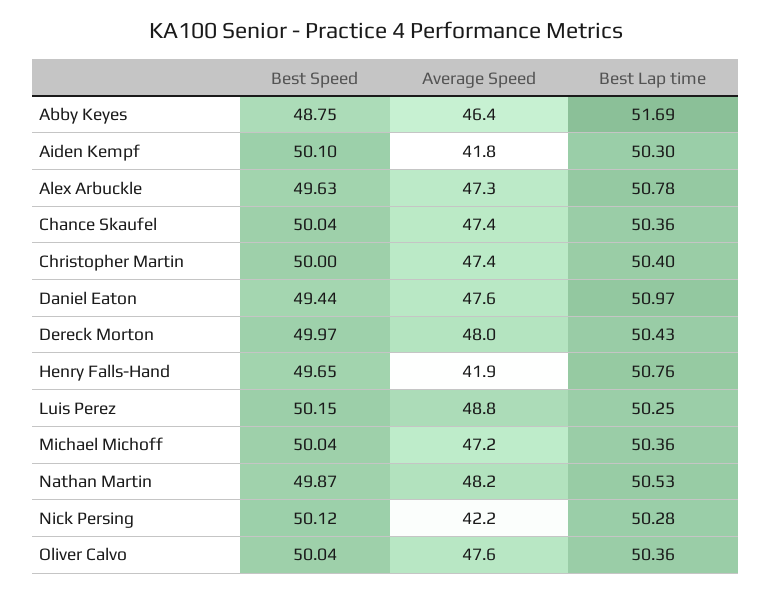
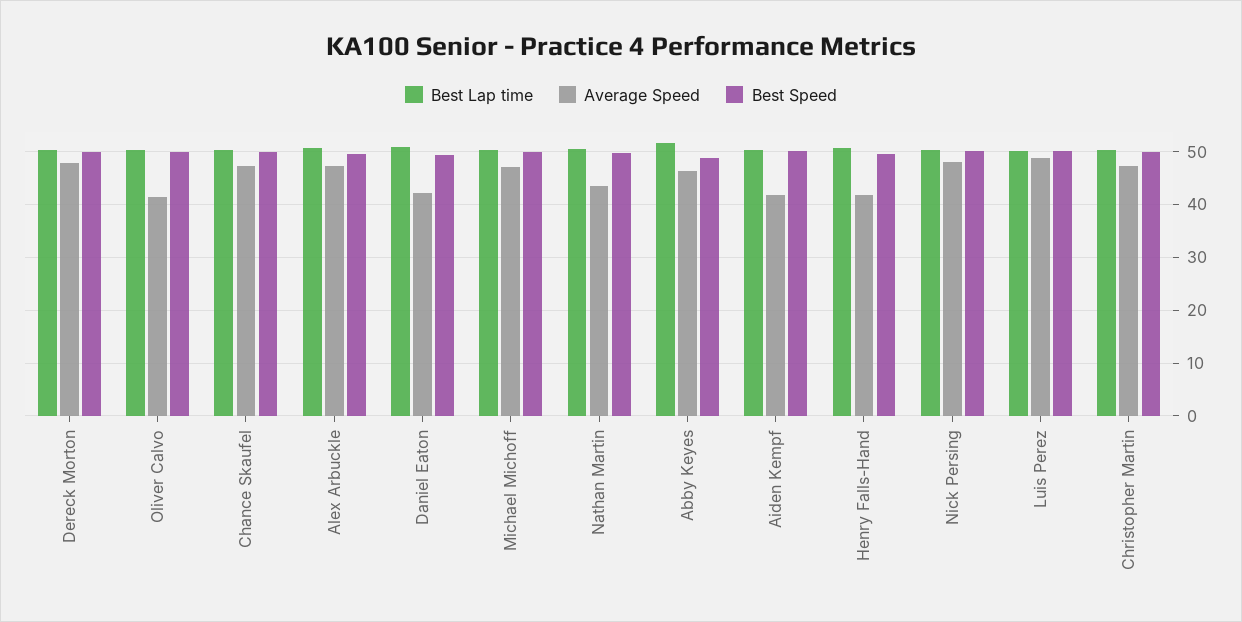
  {
    "Best Speed": {
      "Abby Keyes": 48.75,
      "Aiden Kempf": 50.1,
      "Alex Arbuckle": 49.63,
      "Chance Skaufel": 50.04,
      "Christopher Martin": 50,
      "Daniel Eaton": 49.44,
      "Dereck Morton": 49.97,
      "Henry Falls-Hand": 49.65,
      "Luis Perez": 50.15,
      "Michael Michoff": 50.04,
      "Nathan Martin": 49.87,
      "Nick Persing": 50.12,
      "Oliver Calvo": 50.04
    },
    "Average Speed": {
      "Abby Keyes": 46.4,
      "Aiden Kempf": 41.8,
      "Alex Arbuckle": 47.3,
      "Chance Skaufel": 47.4,
      "Christopher Martin": 47.4,
-     "Daniel Eaton": 47.6,
+     "Daniel Eaton": 42,
      "Dereck Morton": 48,
      "Henry Falls-Hand": 41.9,
      "Luis Perez": 48.8,
      "Michael Michoff": 47.2,
-     "Nathan Martin": 48.2,
+     "Nathan Martin": 44,
-     "Nick Persing": 42.2,
+     "Nick Persing": 48,
-     "Oliver Calvo": 47.6
+     "Oliver Calvo": 42
    },
    "Best Lap time": {
      "Abby Keyes": 51.69,
      "Aiden Kempf": 50.3,
      "Alex Arbuckle": 50.78,
      "Chance Skaufel": 50.36,
      "Christopher Martin": 50.4,
      "Daniel Eaton": 50.97,
      "Dereck Morton": 50.43,
      "Henry Falls-Hand": 50.76,
      "Luis Perez": 50.25,
      "Michael Michoff": 50.36,
      "Nathan Martin": 50.53,
      "Nick Persing": 50.28,
      "Oliver Calvo": 50.36
    }
  }

